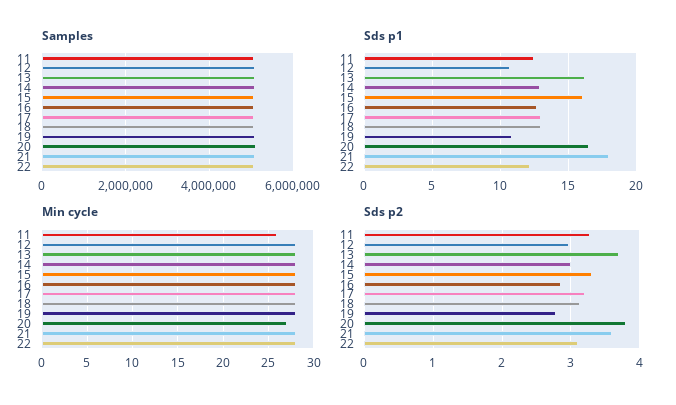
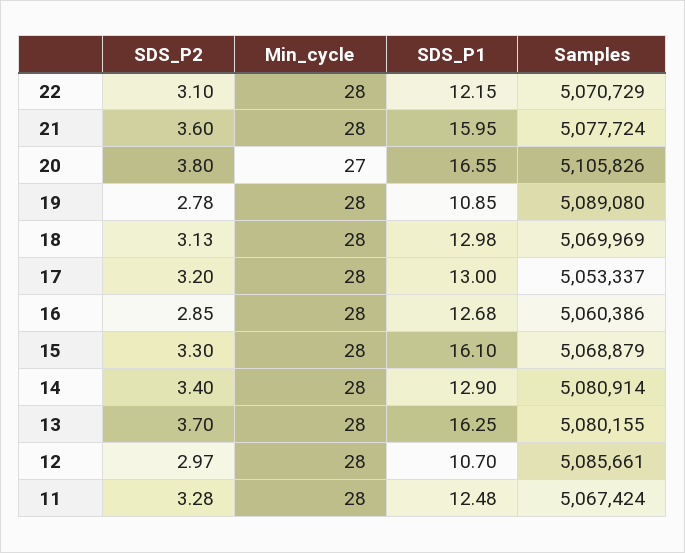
  {
    "Samples": {
      "11": 5067424,
      "12": 5085661,
      "13": 5080155,
      "14": 5080914,
      "15": 5068879,
      "16": 5060386,
      "17": 5053337,
      "18": 5069969,
      "19": 5089080,
      "20": 5105826,
      "21": 5077724,
      "22": 5070729
    },
    "Sds p1": {
      "11": 12.48,
      "12": 10.7,
      "13": 16.25,
      "14": 12.9,
      "15": 16.1,
      "16": 12.68,
      "17": 13,
      "18": 12.98,
      "19": 10.85,
      "20": 16.55,
-     "21": 18,
+     "21": 15.95,
      "22": 12.15
    },
    "Min cycle": {
-     "11": 26,
+     "11": 28,
      "12": 28,
      "13": 28,
      "14": 28,
      "15": 28,
      "16": 28,
      "17": 28,
      "18": 28,
      "19": 28,
      "20": 27,
      "21": 28,
      "22": 28
    },
    "Sds p2": {
      "11": 3.28,
      "12": 2.97,
      "13": 3.7,
-     "14": 3,
+     "14": 3.4,
      "15": 3.3,
      "16": 2.85,
      "17": 3.2,
      "18": 3.13,
      "19": 2.78,
      "20": 3.8,
      "21": 3.6,
      "22": 3.1
    }
  }

